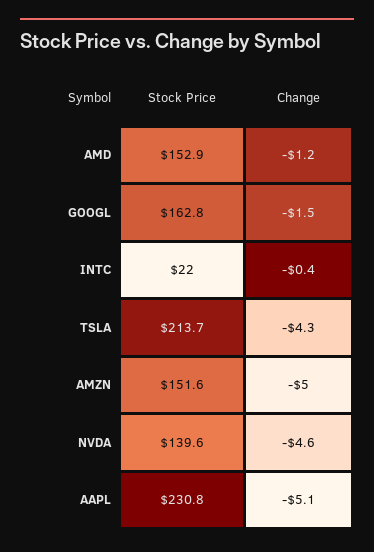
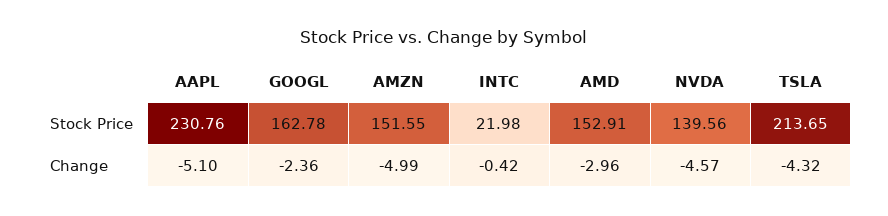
  {
    "Stock Price": {
      "AMD": 152.91,
      "GOOGL": 162.78,
      "INTC": 21.98,
      "TSLA": 213.65,
      "AMZN": 151.55,
      "NVDA": 139.56,
      "AAPL": 230.76
    },
    "Change": {
-     "AMD": -1.2,
+     "AMD": -2.96,
-     "GOOGL": -1.5,
+     "GOOGL": -2.36,
      "INTC": -0.42,
      "TSLA": -4.32,
      "AMZN": -4.99,
      "NVDA": -4.57,
      "AAPL": -5.1
    }
  }

